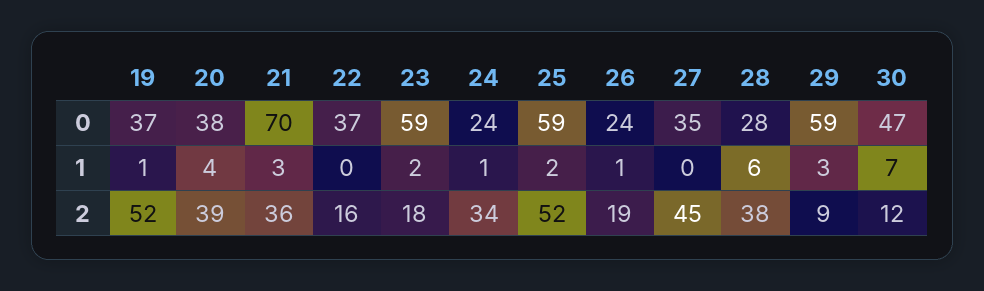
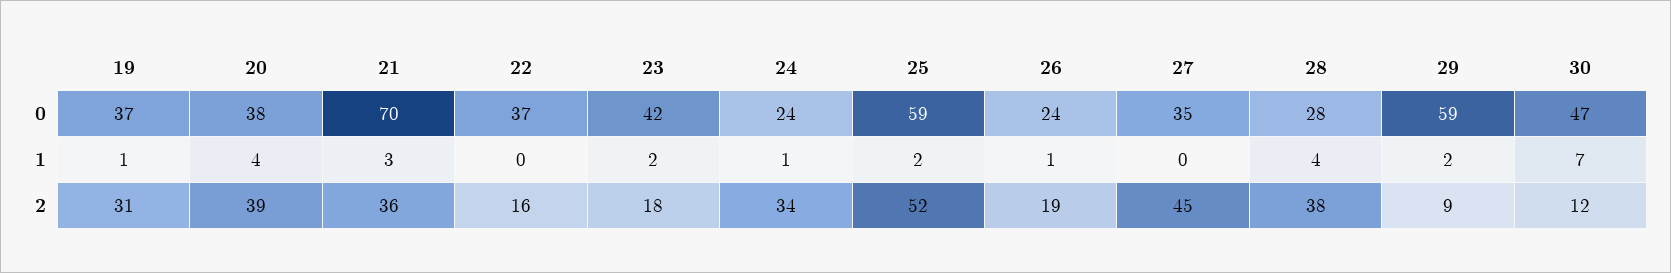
  {
    "19": {
      "0": 37,
      "1": 1,
-     "2": 52
+     "2": 31
    },
    "20": {
      "0": 38,
      "1": 4,
      "2": 39
    },
    "21": {
      "0": 70,
      "1": 3,
      "2": 36
    },
    "22": {
      "0": 37,
      "1": 0,
      "2": 16
    },
    "23": {
-     "0": 59,
+     "0": 42,
      "1": 2,
      "2": 18
    },
    "24": {
      "0": 24,
      "1": 1,
      "2": 34
    },
    "25": {
      "0": 59,
      "1": 2,
      "2": 52
    },
    "26": {
      "0": 24,
      "1": 1,
      "2": 19
    },
    "27": {
      "0": 35,
      "1": 0,
      "2": 45
    },
    "28": {
      "0": 28,
-     "1": 6,
+     "1": 4,
      "2": 38
    },
    "29": {
      "0": 59,
-     "1": 3,
+     "1": 2,
      "2": 9
    },
    "30": {
      "0": 47,
      "1": 7,
      "2": 12
    }
  }

